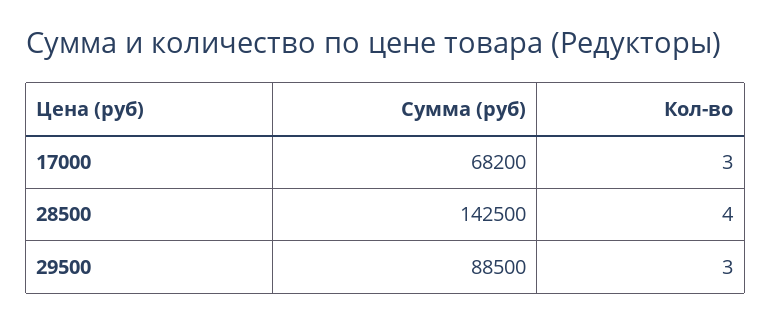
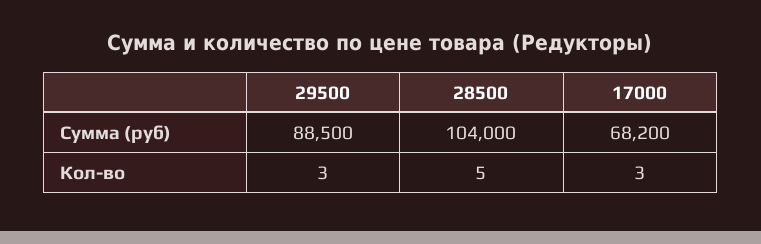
  {
    "Сумма (руб)": {
      "17000": 68200,
-     "28500": 142500,
+     "28500": 104000,
      "29500": 88500
    },
    "Кол-во": {
      "17000": 3,
-     "28500": 4,
+     "28500": 5,
      "29500": 3
    }
  }

